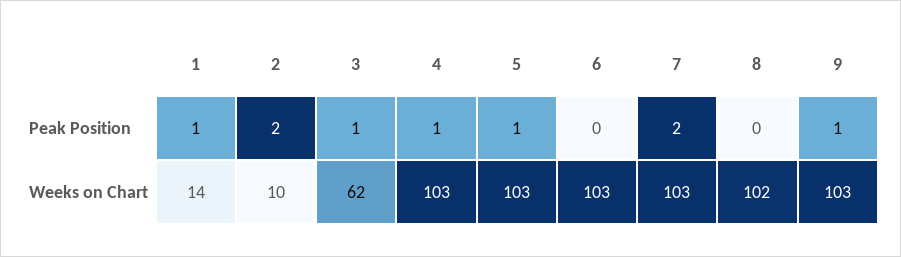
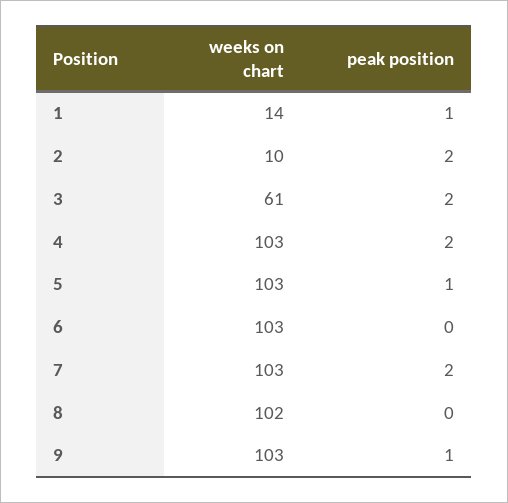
  {
    "1": {
      "Peak Position": 1,
      "Weeks on Chart": 14
    },
    "2": {
      "Peak Position": 2,
      "Weeks on Chart": 10
    },
    "3": {
-     "Peak Position": 1,
+     "Peak Position": 2,
-     "Weeks on Chart": 62
+     "Weeks on Chart": 61
    },
    "4": {
-     "Peak Position": 1,
+     "Peak Position": 2,
      "Weeks on Chart": 103
    },
    "5": {
      "Peak Position": 1,
      "Weeks on Chart": 103
    },
    "6": {
      "Peak Position": 0,
      "Weeks on Chart": 103
    },
    "7": {
      "Peak Position": 2,
      "Weeks on Chart": 103
    },
    "8": {
      "Peak Position": 0,
      "Weeks on Chart": 102
    },
    "9": {
      "Peak Position": 1,
      "Weeks on Chart": 103
    }
  }

